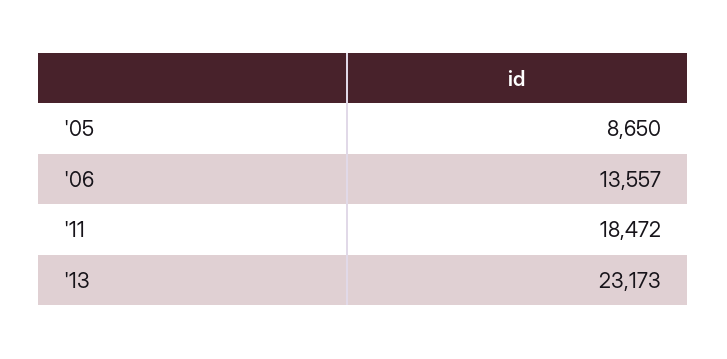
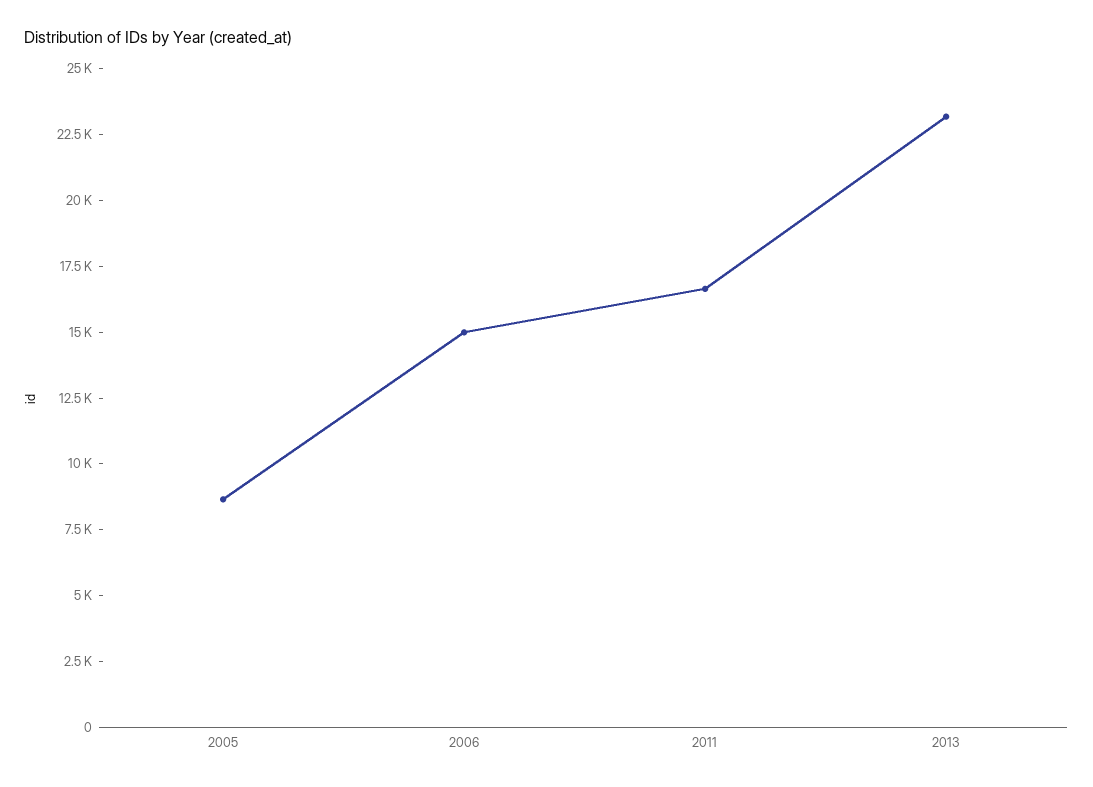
  {
    "'05": 8650,
-   "'06": 13557,
+   "'06": 15000,
-   "'11": 18472,
+   "'11": 16500,
    "'13": 23173
  }

